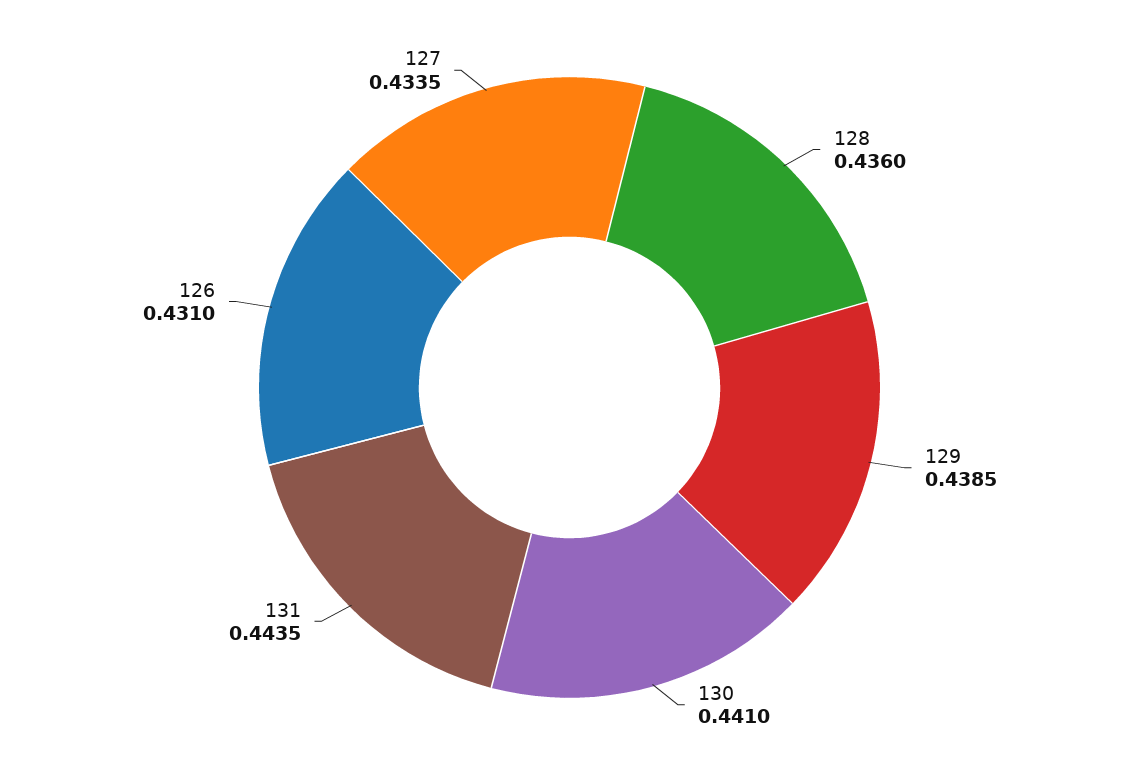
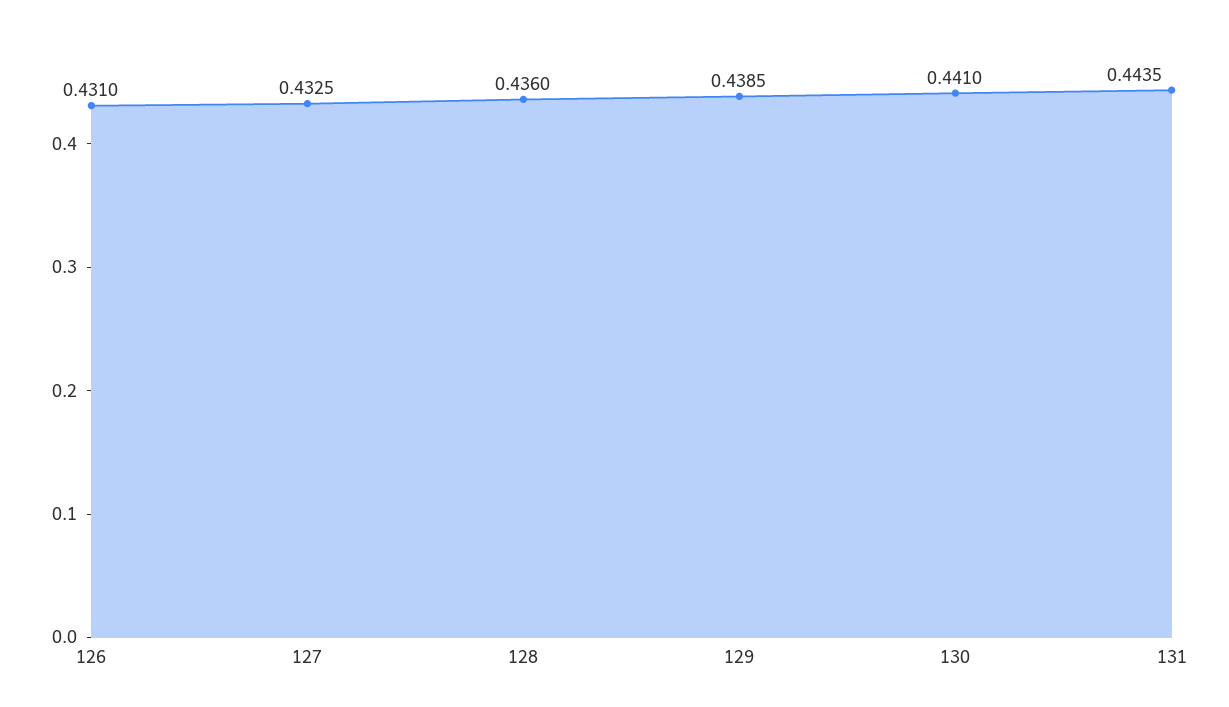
  {
    "128": 0.436,
    "129": 0.4385,
    "130": 0.441,
    "131": 0.4435,
    "126": 0.431,
-   "127": 0.4335
+   "127": 0.4325
  }

